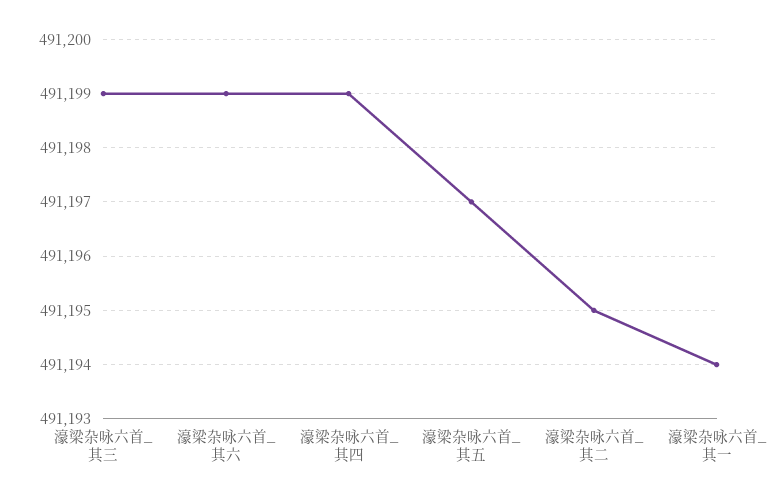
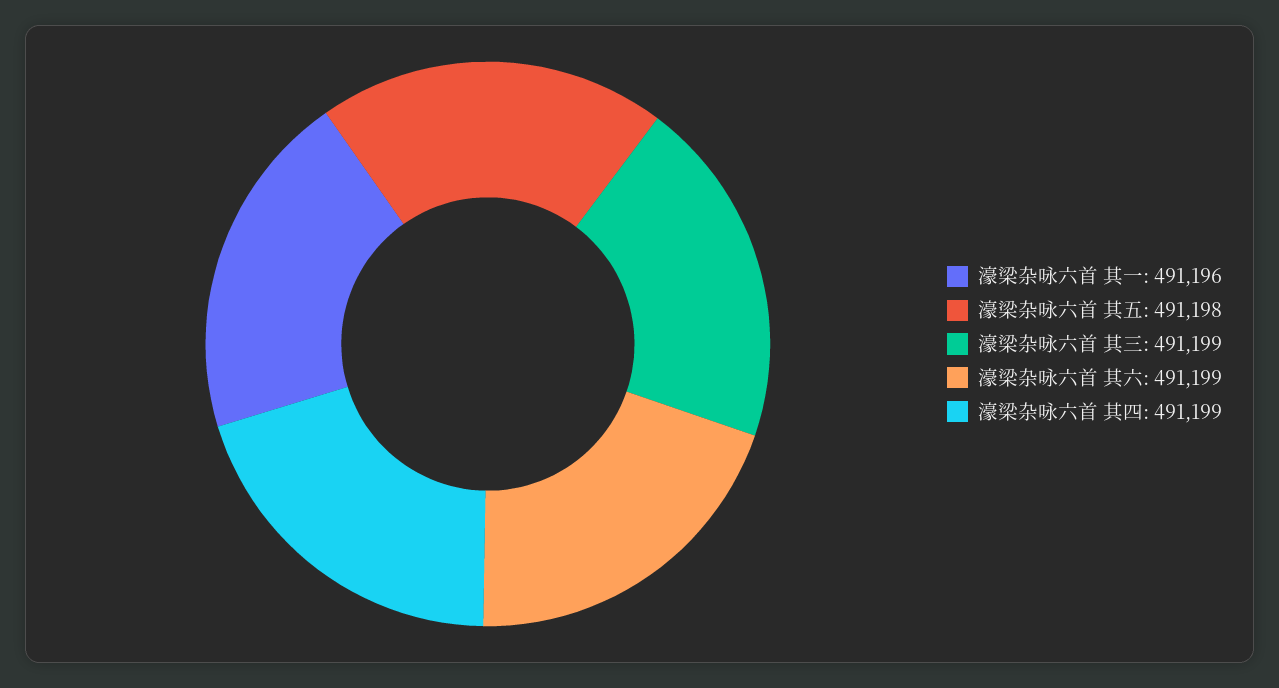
  {
    "濠梁杂咏六首_其三": 491199,
    "濠梁杂咏六首_其六": 491199,
    "濠梁杂咏六首_其四": 491199,
-   "濠梁杂咏六首_其五": 491197,
+   "濠梁杂咏六首_其五": 491198,
-   "濠梁杂咏六首_其二": 491195,
-   "濠梁杂咏六首_其一": 491194
+   "濠梁杂咏六首_其一": 491196
  }

